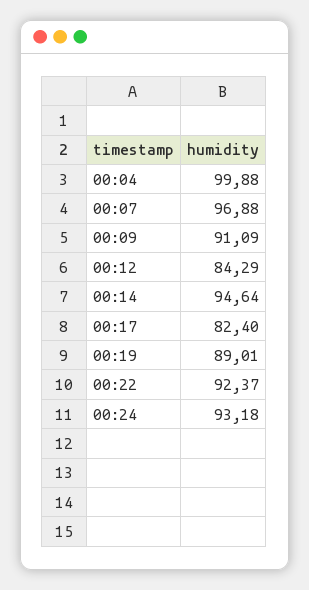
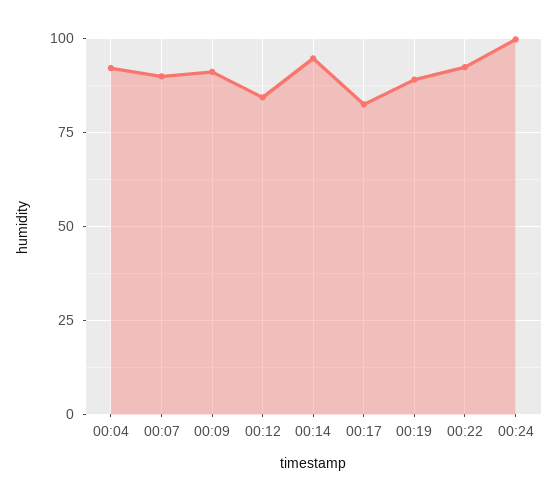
  {
-   "00:04": 99.88,
+   "00:04": 92.5,
-   "00:07": 96.88,
+   "00:07": 90,
    "00:09": 91.09,
    "00:12": 84.29,
    "00:14": 94.64,
    "00:17": 82.4,
    "00:19": 89.01,
    "00:22": 92.37,
-   "00:24": 93.18
+   "00:24": 100
  }

